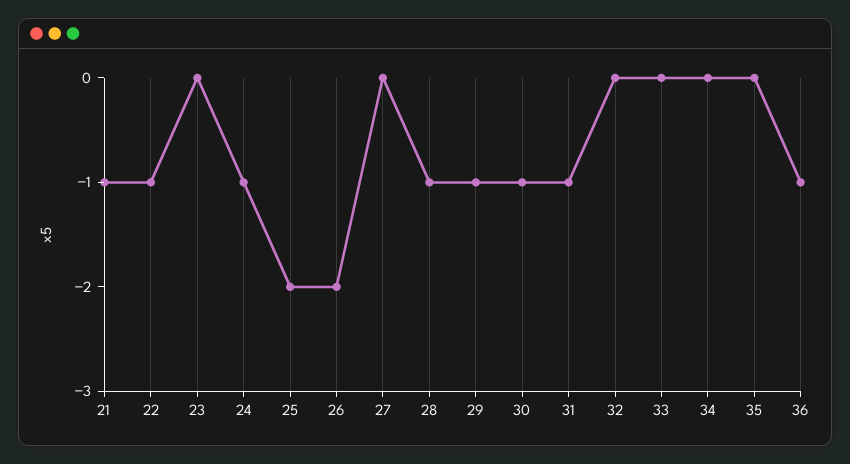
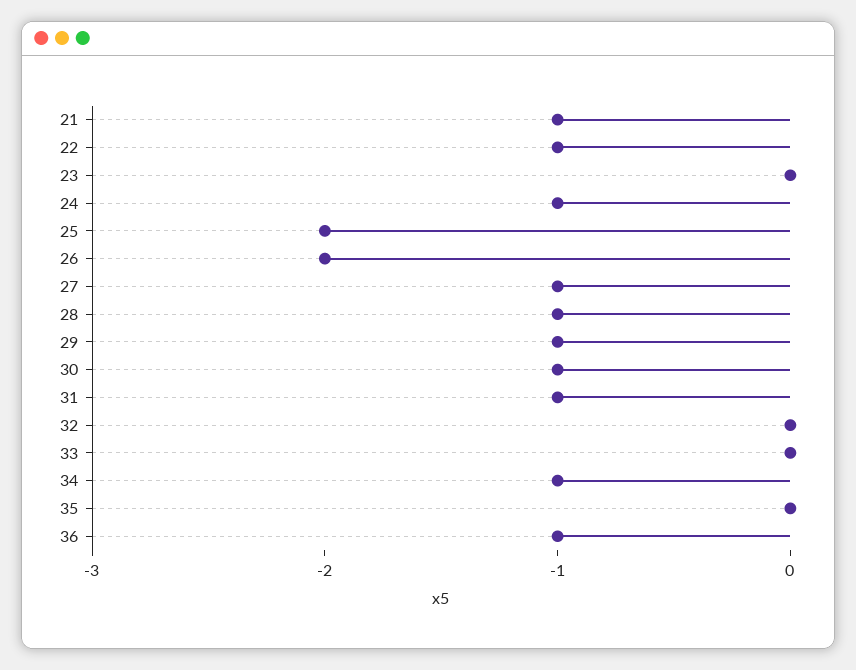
  {
    "21": -1,
    "22": -1,
    "23": 0,
    "24": -1,
    "25": -2,
    "26": -2,
-   "27": 0,
+   "27": -1,
    "28": -1,
    "29": -1,
    "30": -1,
    "31": -1,
    "32": 0,
    "33": 0,
-   "34": 0,
+   "34": -1,
    "35": 0,
    "36": -1
  }

